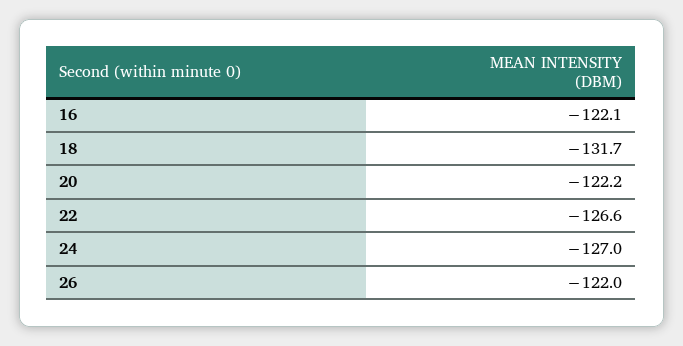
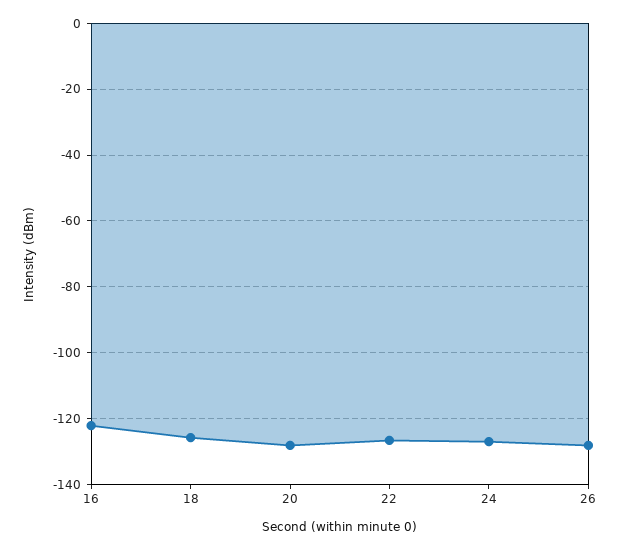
  {
    "16": -122.1,
-   "18": -131.7,
+   "18": -126,
-   "20": -122.2,
+   "20": -128,
    "22": -126.6,
    "24": -127,
-   "26": -122
+   "26": -128
  }

